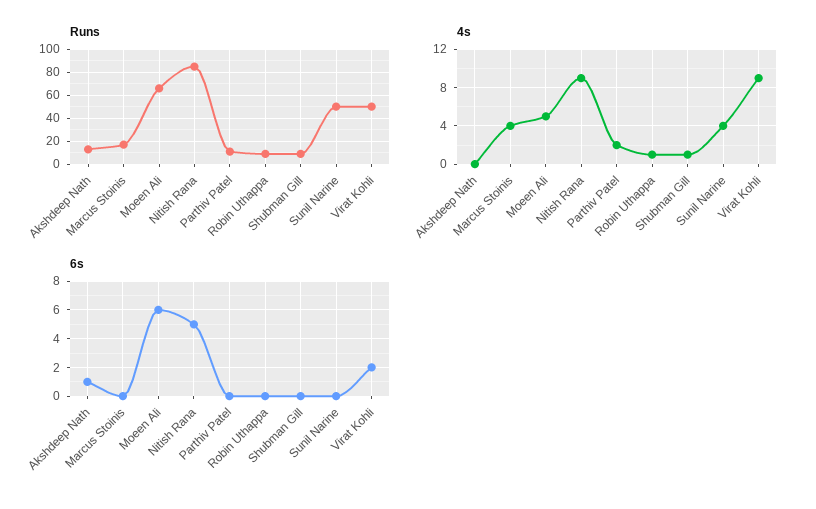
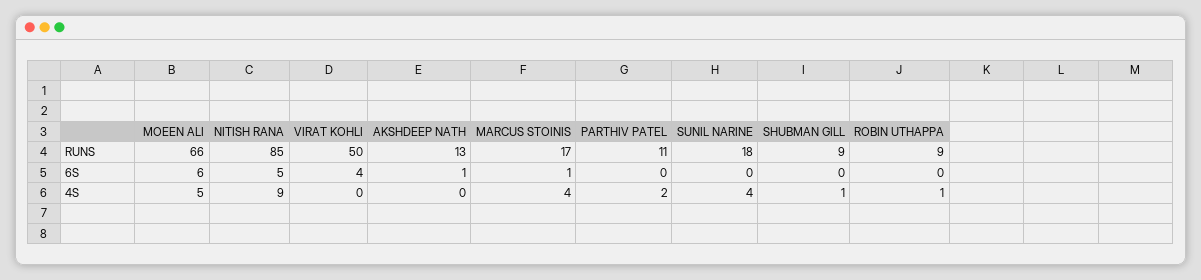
  {
    "Runs": {
      "Akshdeep Nath": 13,
      "Marcus Stoinis": 17,
      "Moeen Ali": 66,
      "Nitish Rana": 85,
      "Parthiv Patel": 11,
      "Robin Uthappa": 9,
      "Shubman Gill": 9,
-     "Sunil Narine": 50,
+     "Sunil Narine": 18,
      "Virat Kohli": 50
    },
    "4s": {
      "Akshdeep Nath": 0,
      "Marcus Stoinis": 4,
      "Moeen Ali": 5,
      "Nitish Rana": 9,
      "Parthiv Patel": 2,
      "Robin Uthappa": 1,
      "Shubman Gill": 1,
      "Sunil Narine": 4,
-     "Virat Kohli": 9
+     "Virat Kohli": 0
    },
    "6s": {
      "Akshdeep Nath": 1,
-     "Marcus Stoinis": 0,
+     "Marcus Stoinis": 1,
      "Moeen Ali": 6,
      "Nitish Rana": 5,
      "Parthiv Patel": 0,
      "Robin Uthappa": 0,
      "Shubman Gill": 0,
      "Sunil Narine": 0,
-     "Virat Kohli": 2
+     "Virat Kohli": 4
    }
  }

